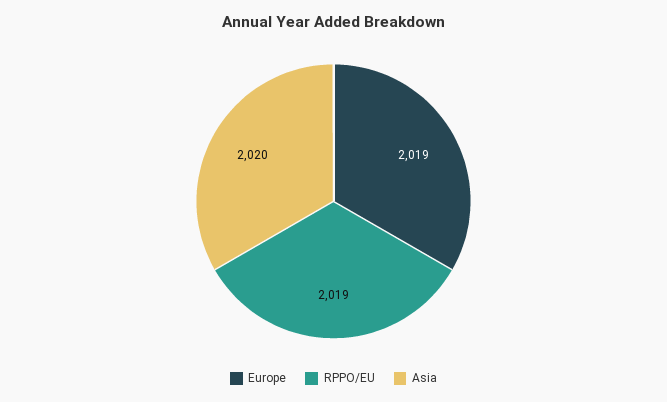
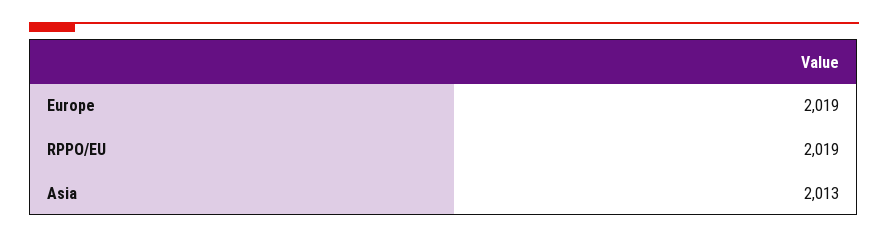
  {
    "Europe": 2019,
    "RPPO/EU": 2019,
-   "Asia": 2020
+   "Asia": 2013
  }

